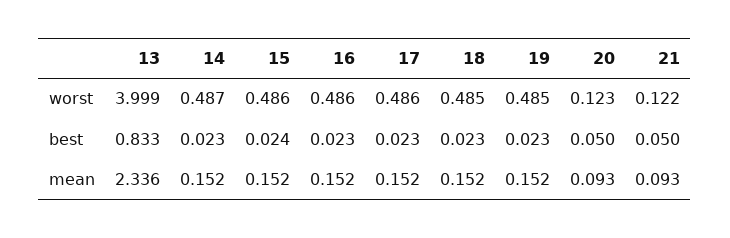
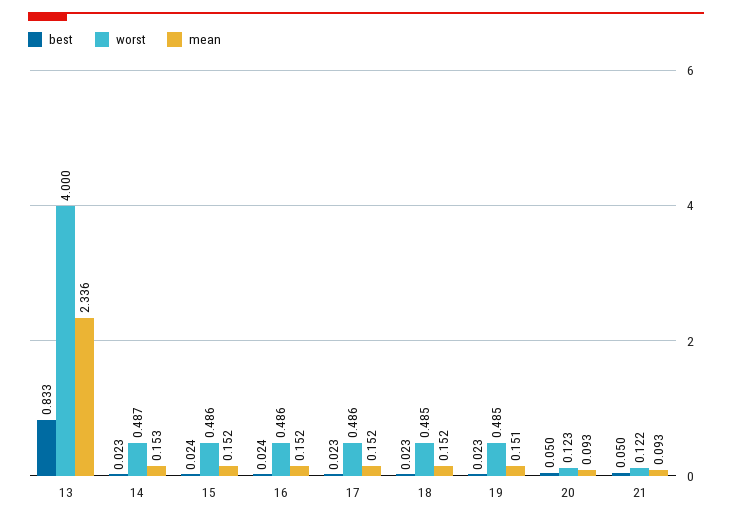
  {
    "worst": {
-     "13": 3.999,
+     "13": 4,
      "14": 0.487,
      "15": 0.486,
      "16": 0.486,
      "17": 0.486,
      "18": 0.485,
      "19": 0.485,
      "20": 0.123,
      "21": 0.122
    },
    "best": {
      "13": 0.833,
      "14": 0.023,
      "15": 0.024,
-     "16": 0.023,
+     "16": 0.024,
      "17": 0.023,
      "18": 0.023,
      "19": 0.023,
      "20": 0.05,
      "21": 0.05
    },
    "mean": {
      "13": 2.336,
-     "14": 0.152,
+     "14": 0.153,
      "15": 0.152,
      "16": 0.152,
      "17": 0.152,
      "18": 0.152,
-     "19": 0.152,
+     "19": 0.151,
      "20": 0.093,
      "21": 0.093
    }
  }

